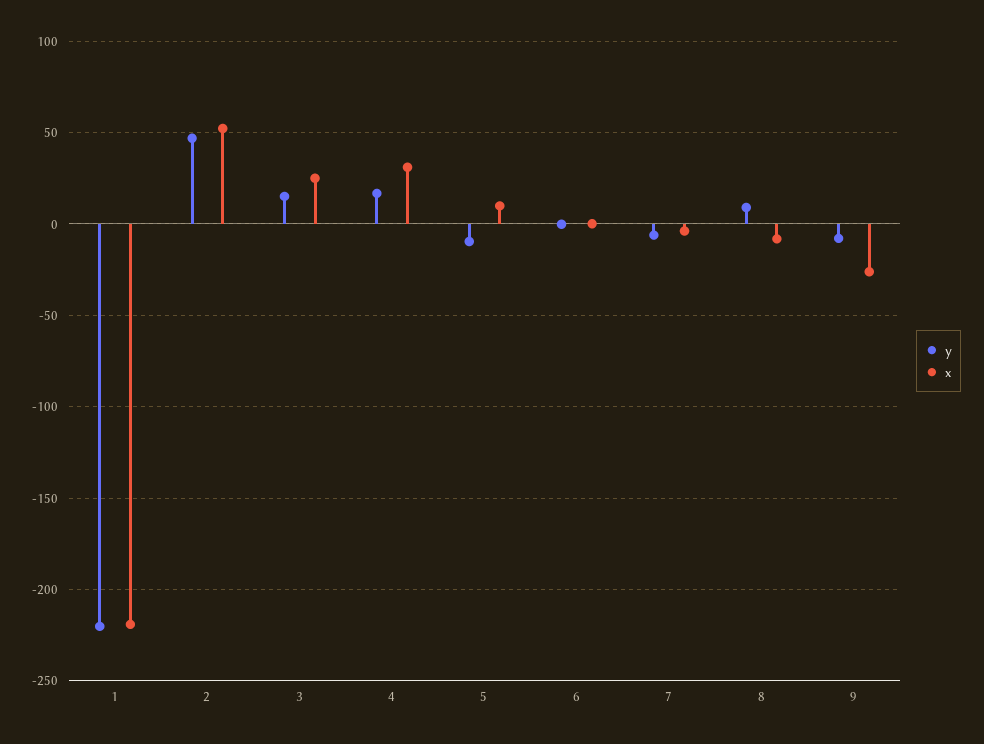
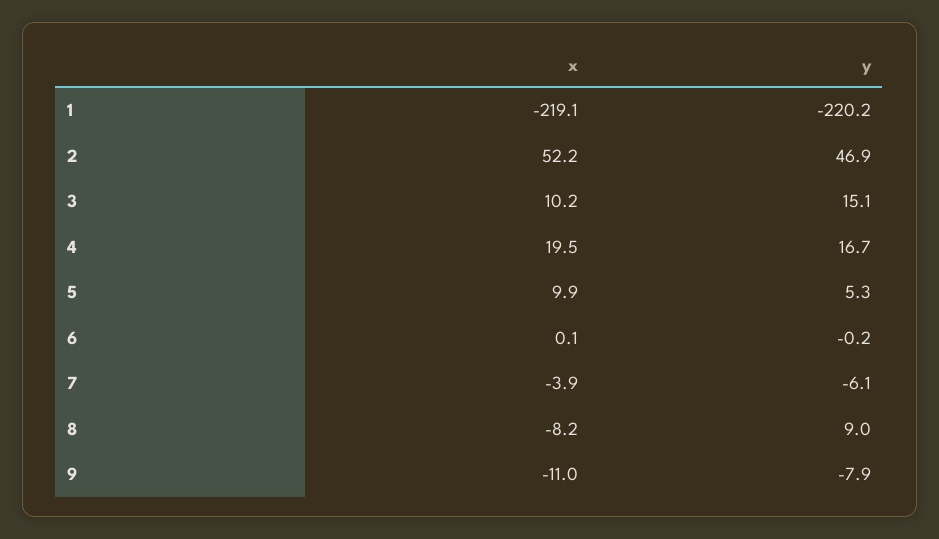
  {
    "y": {
      "1": -220.2,
      "2": 46.9,
      "3": 15.1,
      "4": 16.7,
-     "5": -10,
+     "5": 5.3,
      "6": -0.2,
      "7": -6.1,
      "8": 9,
      "9": -7.9
    },
    "x": {
      "1": -219.1,
      "2": 52.2,
-     "3": 25,
+     "3": 10.2,
-     "4": 30,
+     "4": 19.5,
      "5": 9.9,
      "6": 0.1,
      "7": -3.9,
      "8": -8.2,
-     "9": -25
+     "9": -11
    }
  }

